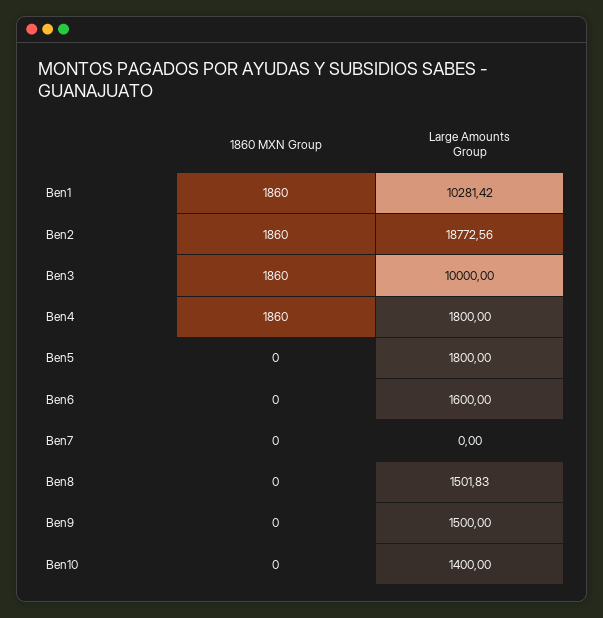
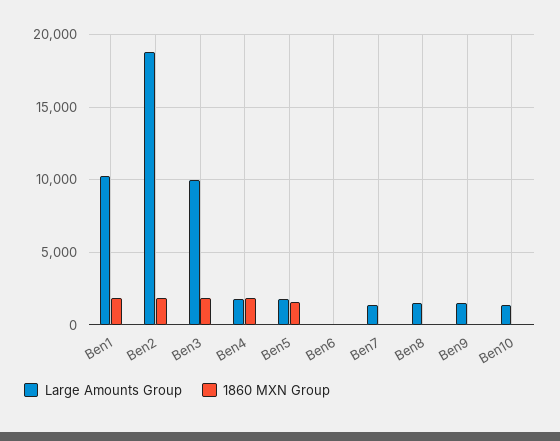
  {
    "1860 MXN Group": {
      "Ben1": 1860,
      "Ben2": 1860,
      "Ben3": 1860,
      "Ben4": 1860,
-     "Ben5": 0,
+     "Ben5": 1500,
      "Ben6": 0,
      "Ben7": 0,
      "Ben8": 0,
      "Ben9": 0,
      "Ben10": 0
    },
    "Large Amounts Group": {
      "Ben1": 10281.42,
      "Ben2": 18772.56,
      "Ben3": 10000,
      "Ben4": 1800,
      "Ben5": 1800,
-     "Ben6": 1600,
+     "Ben6": 0,
-     "Ben7": 0,
+     "Ben7": 1500,
      "Ben8": 1501.83,
      "Ben9": 1500,
      "Ben10": 1400
    }
  }

